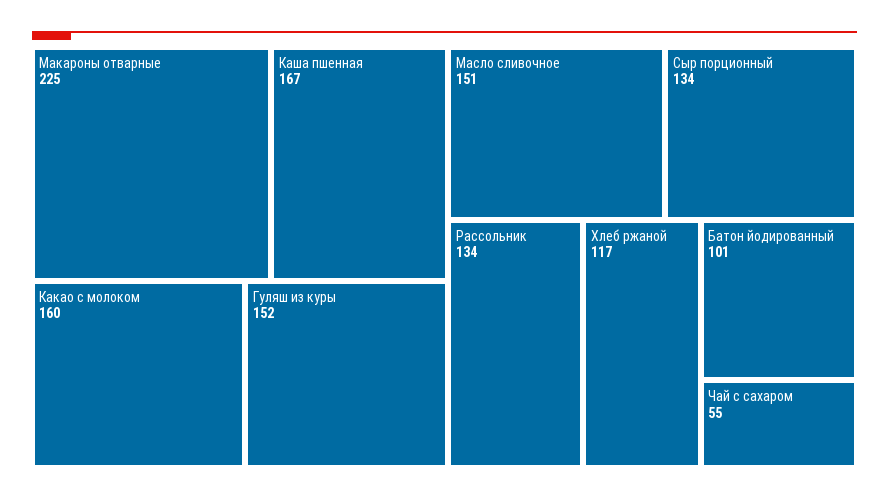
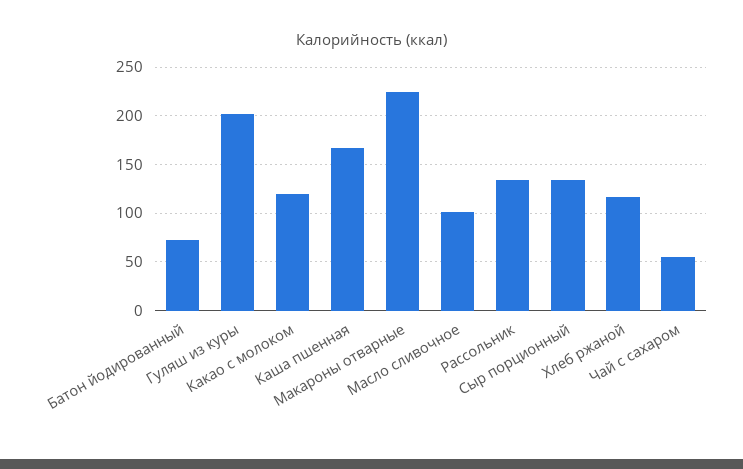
  {
    "Макароны отварные": 225,
    "Каша пшенная": 167,
-   "Какао с молоком": 160,
+   "Какао с молоком": 120,
-   "Гуляш из куры": 152,
+   "Гуляш из куры": 200,
-   "Масло сливочное": 151,
+   "Масло сливочное": 100,
    "Сыр порционный": 134,
    "Рассольник": 134,
    "Хлеб ржаной": 117,
-   "Батон йодированный": 101,
+   "Батон йодированный": 70,
    "Чай с сахаром": 55
  }

